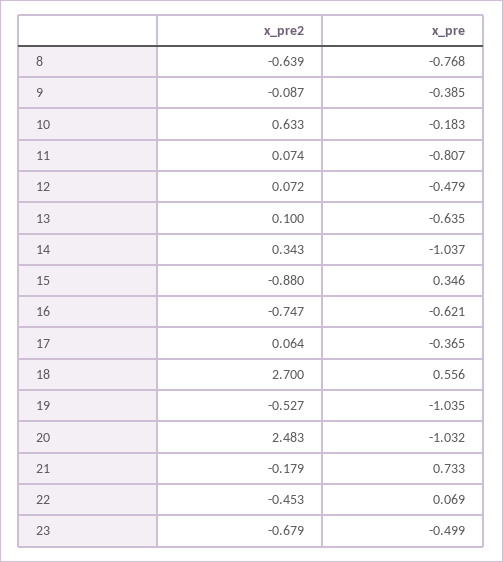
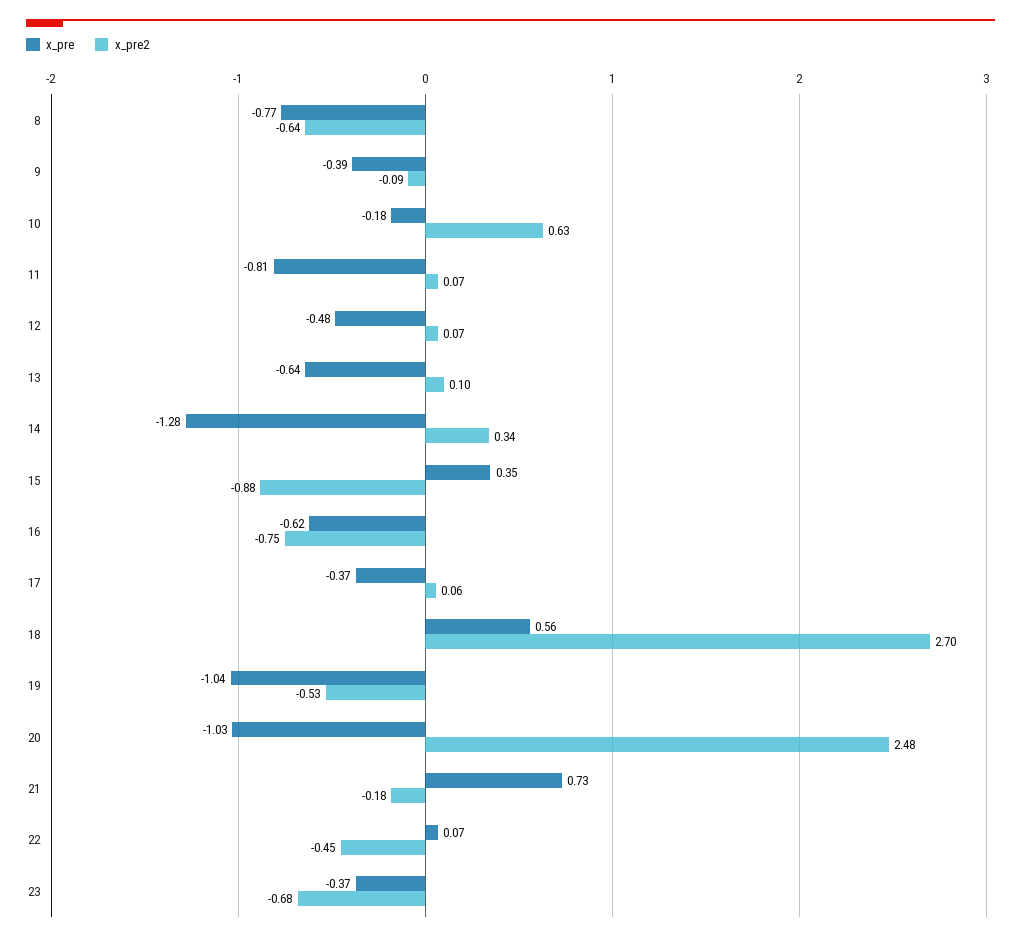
  {
    "x_pre2": {
      "8": -0.639,
      "9": -0.087,
      "10": 0.633,
      "11": 0.074,
      "12": 0.072,
      "13": 0.1,
      "14": 0.343,
      "15": -0.88,
      "16": -0.747,
      "17": 0.064,
      "18": 2.7,
      "19": -0.527,
      "20": 2.483,
      "21": -0.179,
      "22": -0.453,
      "23": -0.679
    },
    "x_pre": {
      "8": -0.768,
      "9": -0.385,
      "10": -0.183,
      "11": -0.807,
      "12": -0.479,
      "13": -0.635,
-     "14": -1.037,
+     "14": -1.28,
      "15": 0.346,
      "16": -0.621,
      "17": -0.365,
      "18": 0.556,
      "19": -1.035,
      "20": -1.032,
      "21": 0.733,
      "22": 0.069,
-     "23": -0.499
+     "23": -0.37
    }
  }

